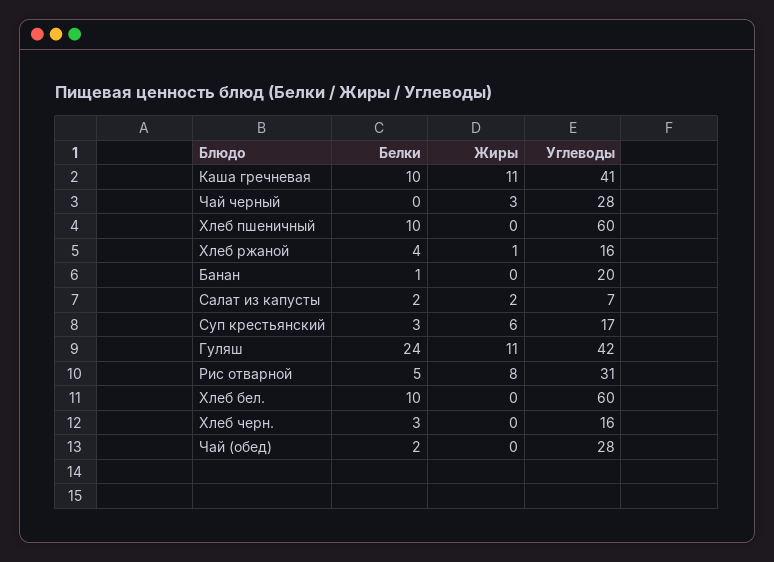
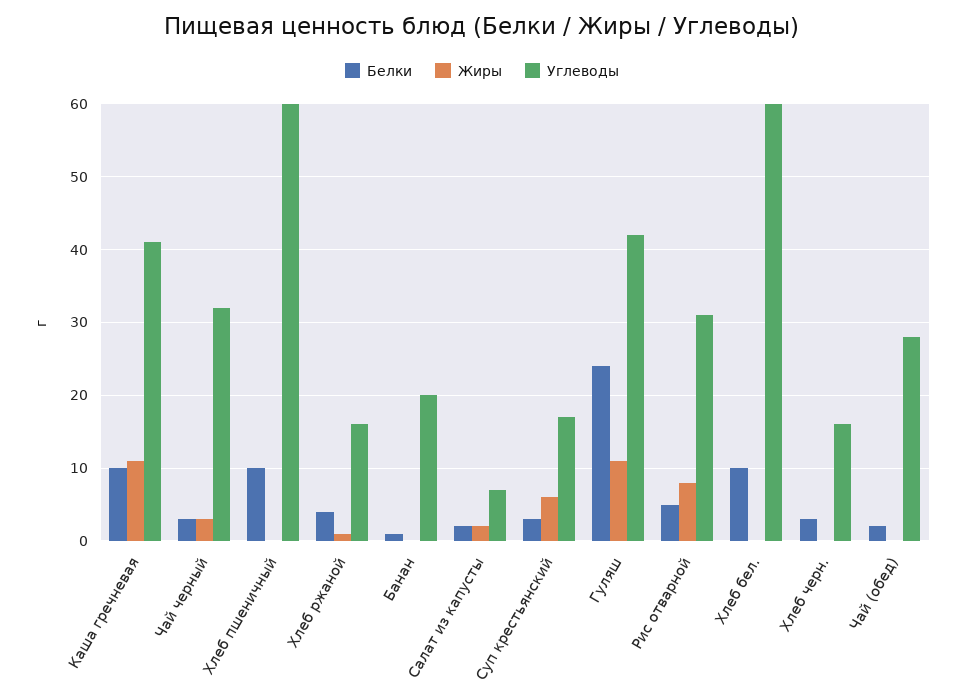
  {
    "Белки": {
      "Каша гречневая": 10,
-     "Чай черный": 0,
+     "Чай черный": 3,
      "Хлеб пшеничный": 10,
      "Хлеб ржаной": 4,
      "Банан": 1,
      "Салат из капусты": 2,
      "Суп крестьянский": 3,
      "Гуляш": 24,
      "Рис отварной": 5,
      "Хлеб бел.": 10,
      "Хлеб черн.": 3,
      "Чай (обед)": 2
    },
    "Жиры": {
      "Каша гречневая": 11,
      "Чай черный": 3,
      "Хлеб пшеничный": 0,
      "Хлеб ржаной": 1,
      "Банан": 0,
      "Салат из капусты": 2,
      "Суп крестьянский": 6,
      "Гуляш": 11,
      "Рис отварной": 8,
      "Хлеб бел.": 0,
      "Хлеб черн.": 0,
      "Чай (обед)": 0
    },
    "Углеводы": {
      "Каша гречневая": 41,
-     "Чай черный": 28,
+     "Чай черный": 32,
      "Хлеб пшеничный": 60,
      "Хлеб ржаной": 16,
      "Банан": 20,
      "Салат из капусты": 7,
      "Суп крестьянский": 17,
      "Гуляш": 42,
      "Рис отварной": 31,
      "Хлеб бел.": 60,
      "Хлеб черн.": 16,
      "Чай (обед)": 28
    }
  }

